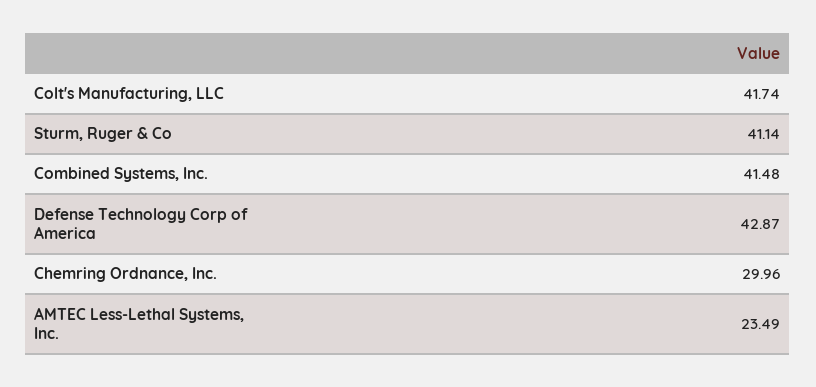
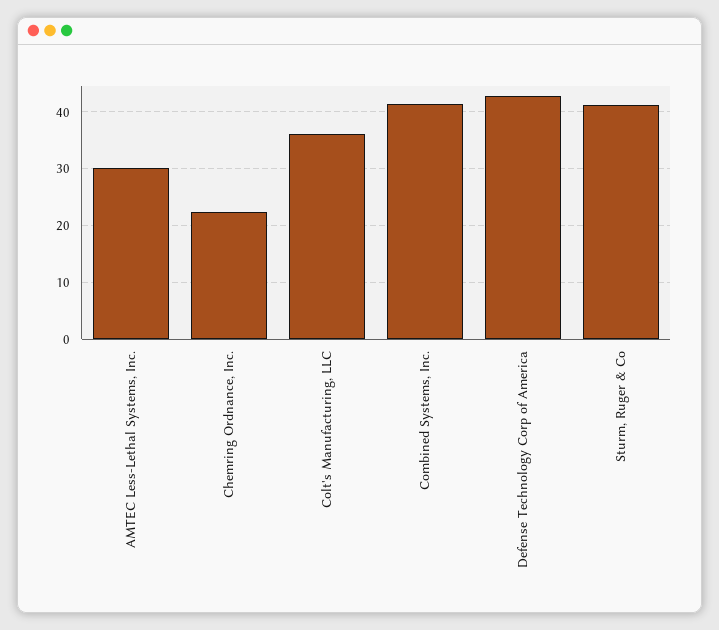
  {
-   "Colt's Manufacturing, LLC": 41.74,
+   "Colt's Manufacturing, LLC": 36,
    "Sturm, Ruger & Co": 41.14,
    "Combined Systems, Inc.": 41.48,
    "Defense Technology Corp of America": 42.87,
-   "Chemring Ordnance, Inc.": 29.96,
+   "Chemring Ordnance, Inc.": 22,
-   "AMTEC Less-Lethal Systems, Inc.": 23.49
+   "AMTEC Less-Lethal Systems, Inc.": 30
  }

